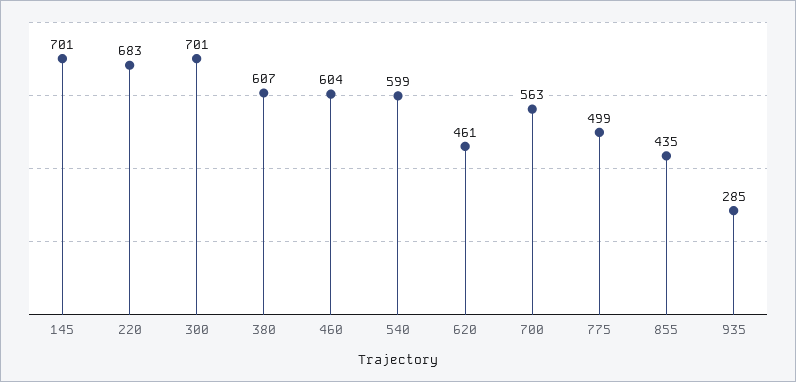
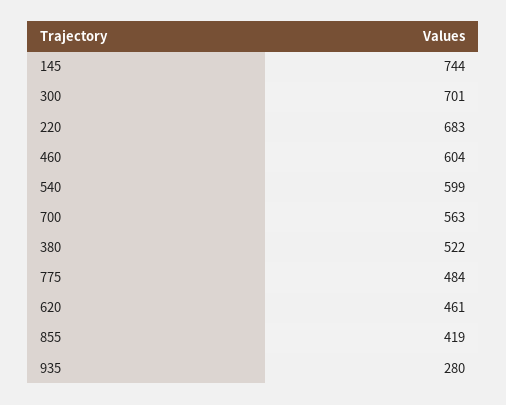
  {
-   "145": 701,
+   "145": 744,
    "220": 683,
    "300": 701,
-   "380": 607,
+   "380": 522,
    "460": 604,
    "540": 599,
    "620": 461,
    "700": 563,
-   "775": 499,
+   "775": 484,
-   "855": 435,
+   "855": 419,
-   "935": 285
+   "935": 280
  }

